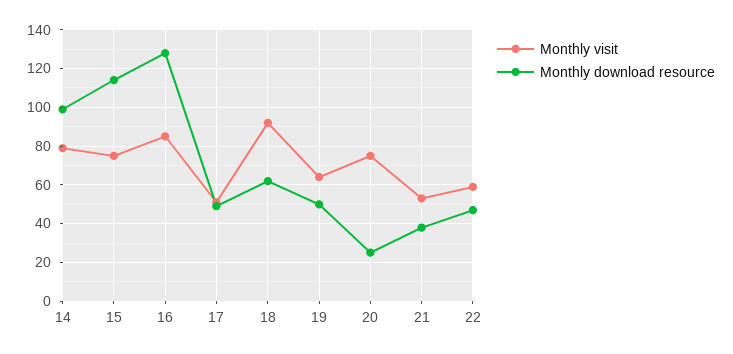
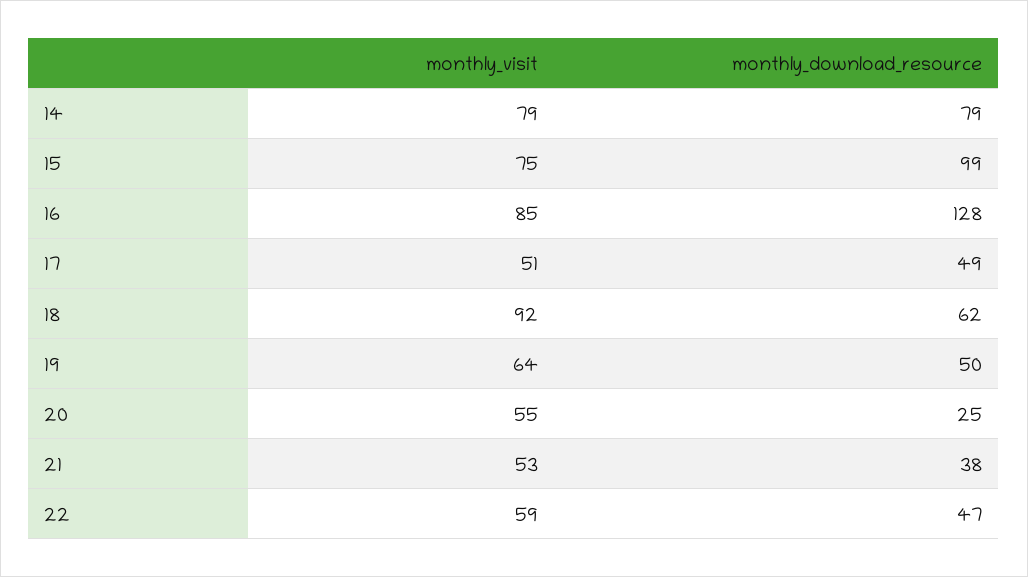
  {
    "Monthly visit": {
      "14": 79,
      "15": 75,
      "16": 85,
      "17": 51,
      "18": 92,
      "19": 64,
-     "20": 75,
+     "20": 55,
      "21": 53,
      "22": 59
    },
    "Monthly download resource": {
-     "14": 100,
+     "14": 79,
-     "15": 115,
+     "15": 99,
      "16": 128,
      "17": 49,
      "18": 62,
      "19": 50,
      "20": 25,
      "21": 38,
      "22": 47
    }
  }

